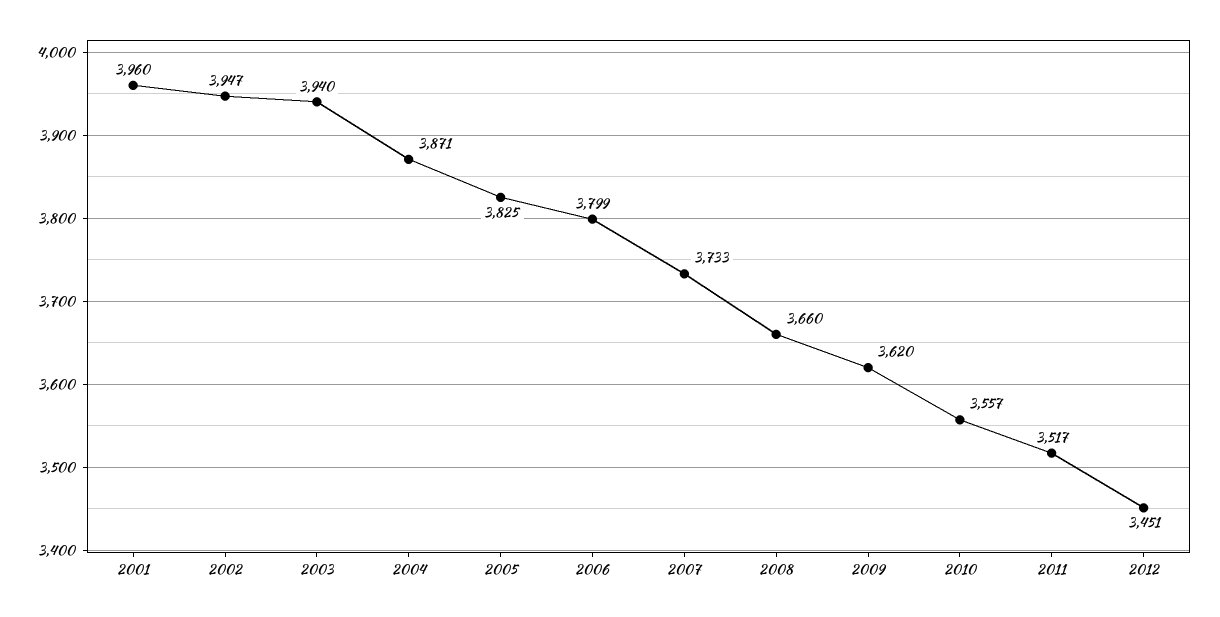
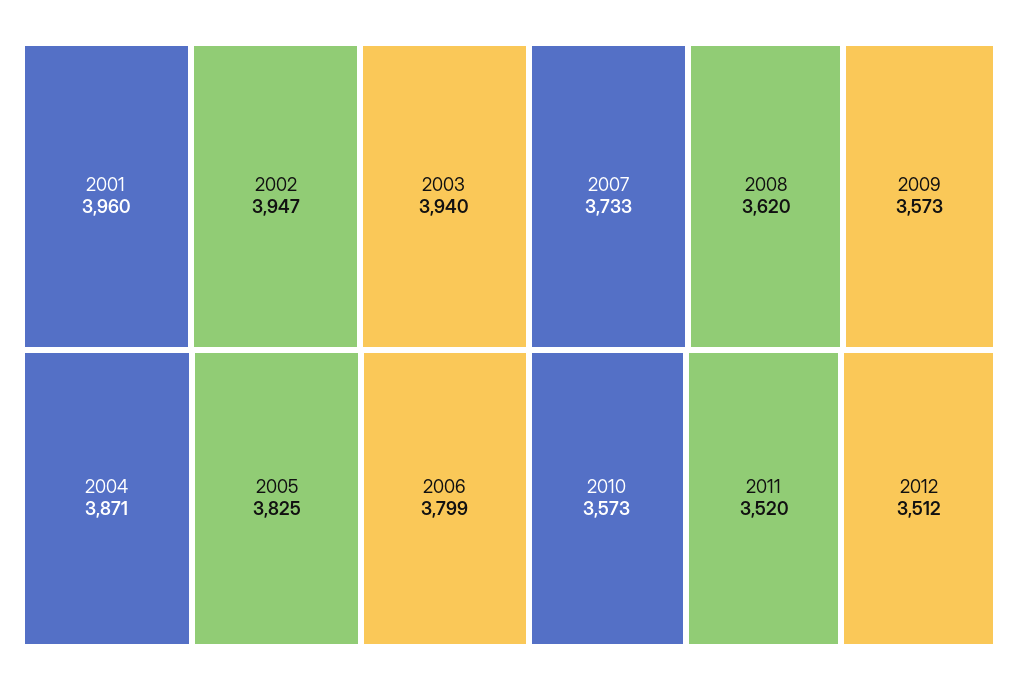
  {
    "2001": 3960,
    "2002": 3947,
    "2003": 3940,
    "2004": 3871,
    "2005": 3825,
    "2006": 3799,
    "2007": 3733,
-   "2008": 3660,
+   "2008": 3620,
-   "2009": 3620,
+   "2009": 3573,
-   "2010": 3557,
+   "2010": 3573,
-   "2011": 3517,
+   "2011": 3520,
-   "2012": 3451
+   "2012": 3512
  }

